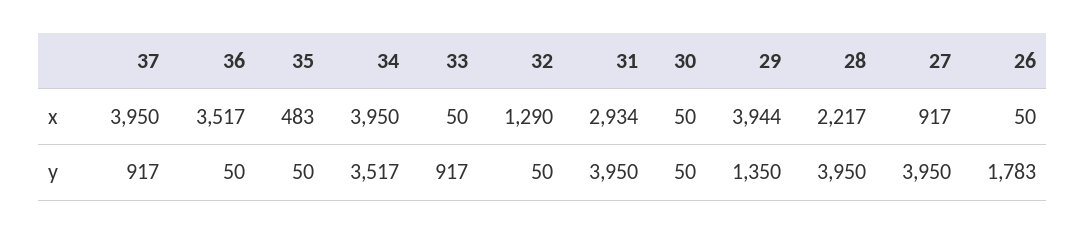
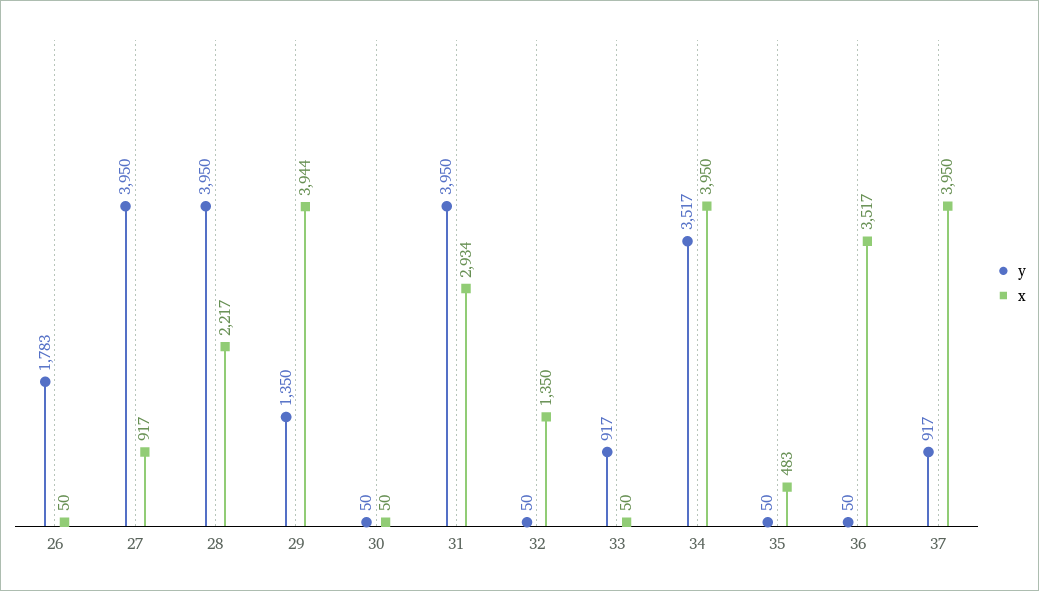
  {
    "x": {
      "37": 3950,
      "36": 3517,
      "35": 483,
      "34": 3950,
      "33": 50,
-     "32": 1290,
+     "32": 1350,
      "31": 2934,
      "30": 50,
      "29": 3944,
      "28": 2217,
      "27": 917,
      "26": 50
    },
    "y": {
      "37": 917,
      "36": 50,
      "35": 50,
      "34": 3517,
      "33": 917,
      "32": 50,
      "31": 3950,
      "30": 50,
      "29": 1350,
      "28": 3950,
      "27": 3950,
      "26": 1783
    }
  }

